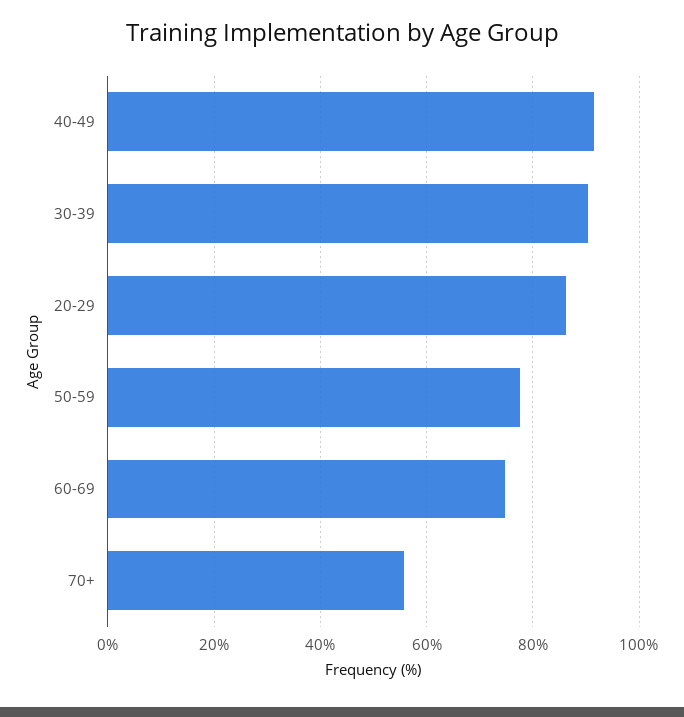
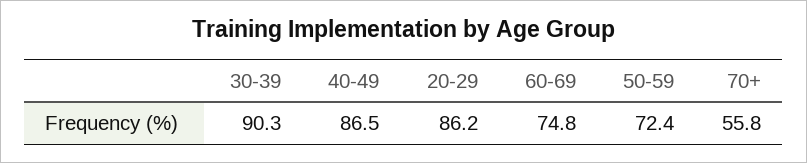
  {
-   "40-49": 92,
+   "40-49": 86.5,
    "30-39": 90.3,
    "20-29": 86.2,
-   "50-59": 78,
+   "50-59": 72.4,
    "60-69": 74.8,
    "70+": 55.8
  }

